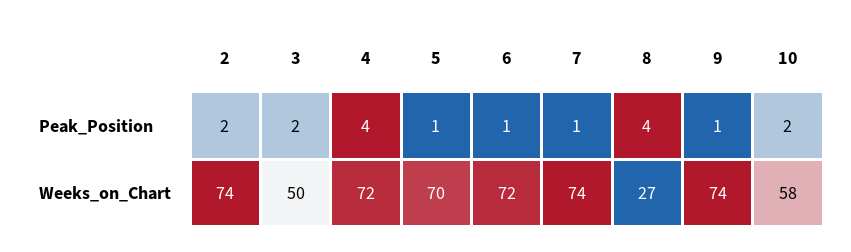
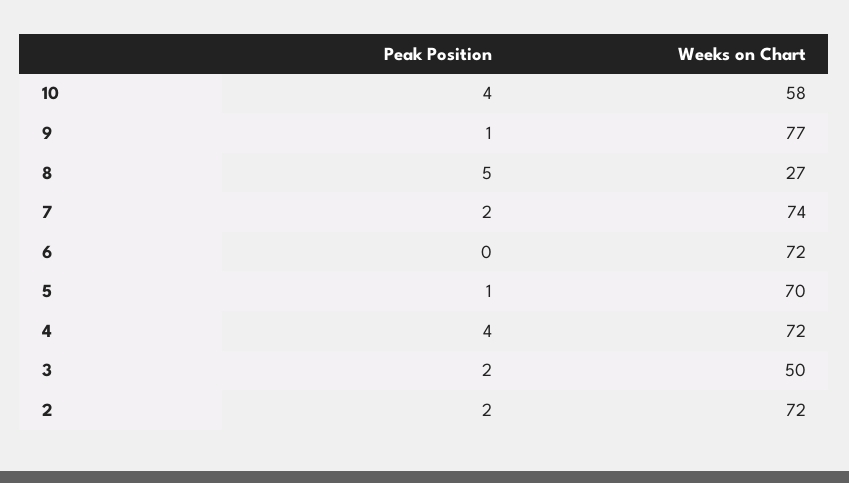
  {
    "2": {
      "Peak_Position": 2,
-     "Weeks_on_Chart": 74
+     "Weeks_on_Chart": 72
    },
    "3": {
      "Peak_Position": 2,
      "Weeks_on_Chart": 50
    },
    "4": {
      "Peak_Position": 4,
      "Weeks_on_Chart": 72
    },
    "5": {
      "Peak_Position": 1,
      "Weeks_on_Chart": 70
    },
    "6": {
-     "Peak_Position": 1,
+     "Peak_Position": 0,
      "Weeks_on_Chart": 72
    },
    "7": {
-     "Peak_Position": 1,
+     "Peak_Position": 2,
      "Weeks_on_Chart": 74
    },
    "8": {
-     "Peak_Position": 4,
+     "Peak_Position": 5,
      "Weeks_on_Chart": 27
    },
    "9": {
      "Peak_Position": 1,
-     "Weeks_on_Chart": 74
+     "Weeks_on_Chart": 77
    },
    "10": {
-     "Peak_Position": 2,
+     "Peak_Position": 4,
      "Weeks_on_Chart": 58
    }
  }

